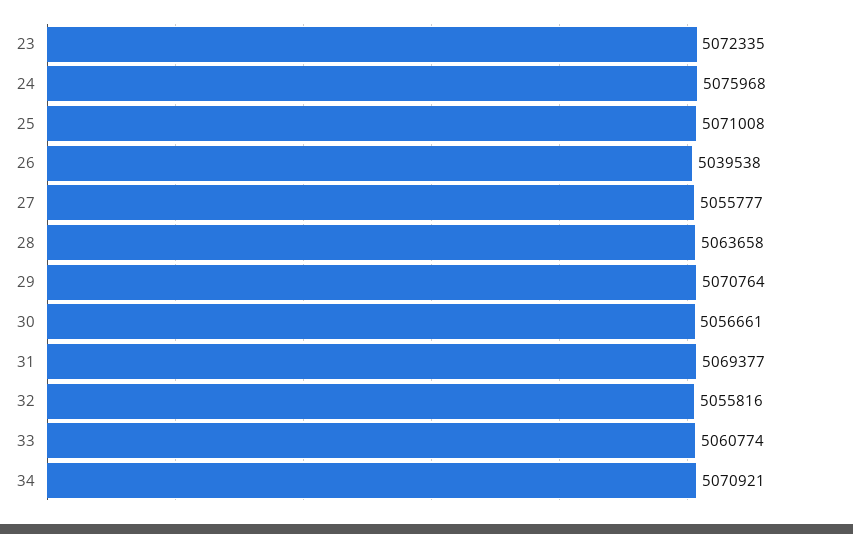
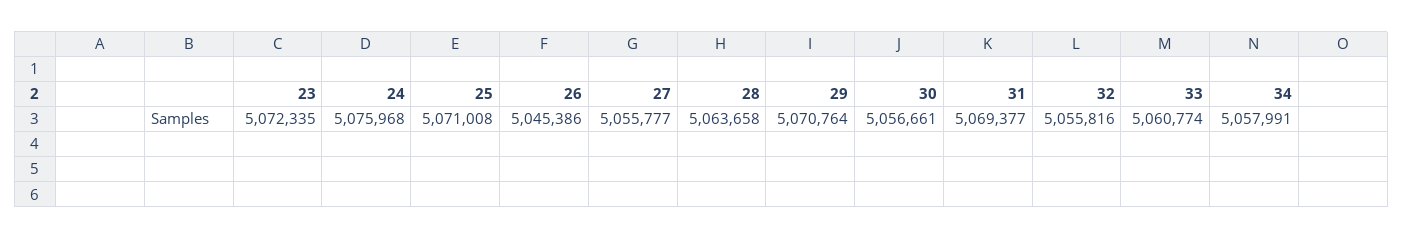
  {
    "23": 5072335,
    "24": 5075968,
    "25": 5071008,
-   "26": 5039538,
+   "26": 5045386,
    "27": 5055777,
    "28": 5063658,
    "29": 5070764,
    "30": 5056661,
    "31": 5069377,
    "32": 5055816,
    "33": 5060774,
-   "34": 5070921
+   "34": 5057991
  }

